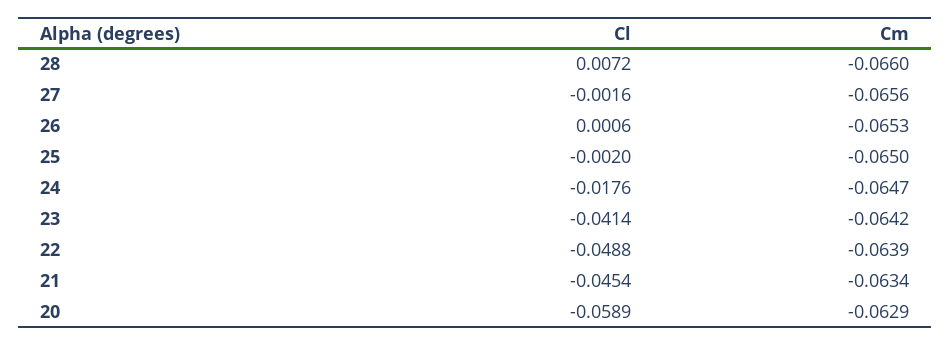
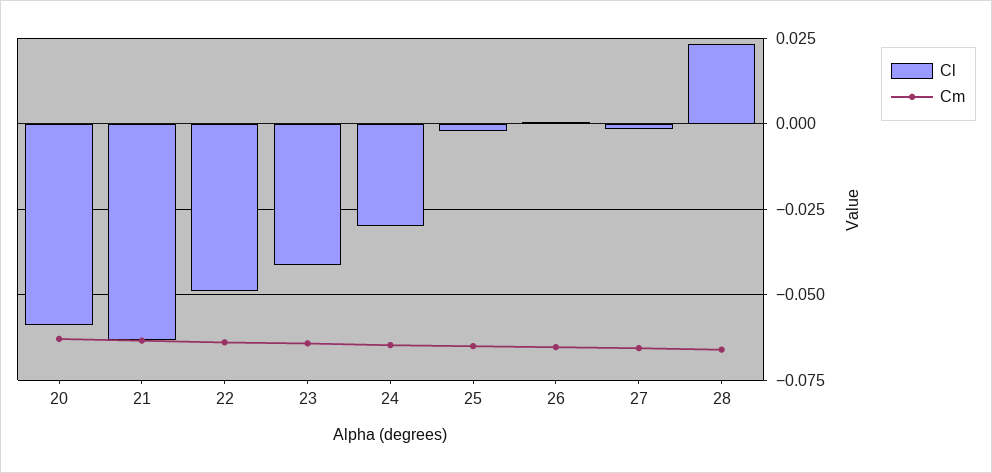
  {
    "Cl": {
-     "28": 0.0072,
+     "28": 0.0225,
      "27": -0.0016,
      "26": 0.0006,
      "25": -0.002,
-     "24": -0.0176,
+     "24": -0.03,
      "23": -0.0414,
      "22": -0.0488,
-     "21": -0.0454,
+     "21": -0.0625,
      "20": -0.0589
    },
    "Cm": {
      "28": -0.066,
      "27": -0.0656,
      "26": -0.0653,
      "25": -0.065,
      "24": -0.0647,
      "23": -0.0642,
      "22": -0.0639,
      "21": -0.0634,
      "20": -0.0629
    }
  }

